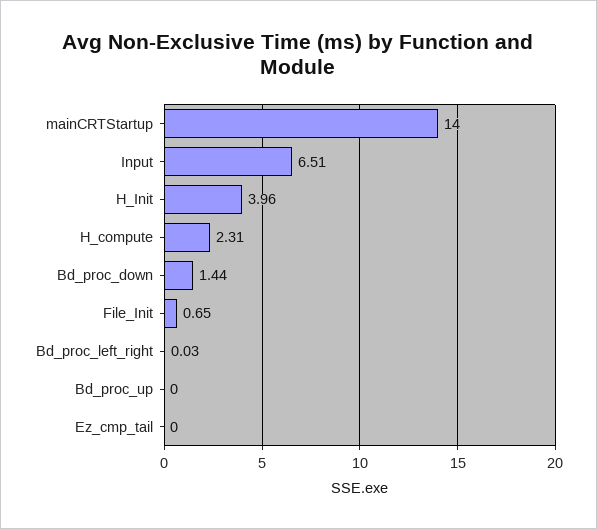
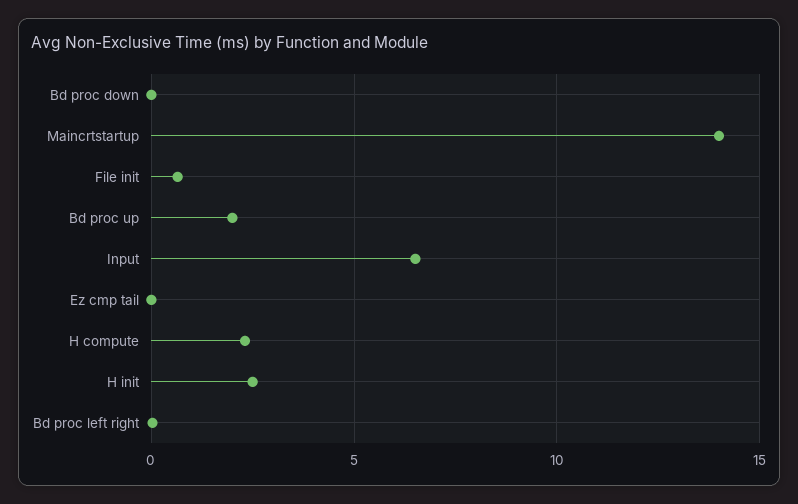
  {
    "mainCRTStartup": 14,
    "Input": 6.51,
-   "H_Init": 3.96,
+   "H_Init": 2.5,
    "H_compute": 2.31,
-   "Bd_proc_down": 1.44,
+   "Bd_proc_down": 0,
    "File_Init": 0.65,
    "Bd_proc_left_right": 0.03,
-   "Bd_proc_up": 0,
+   "Bd_proc_up": 2,
    "Ez_cmp_tail": 0
  }

